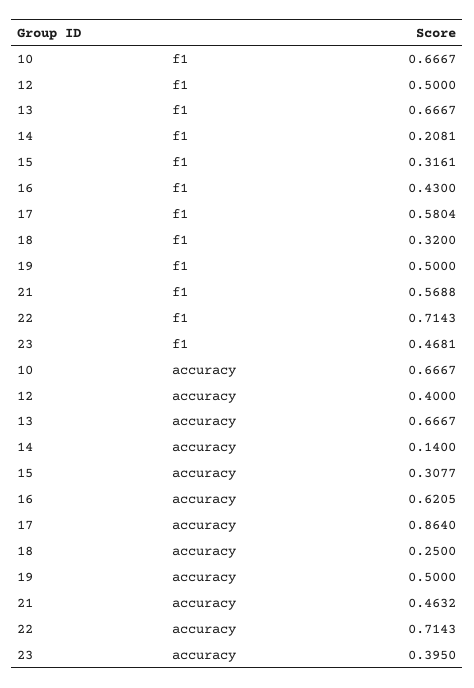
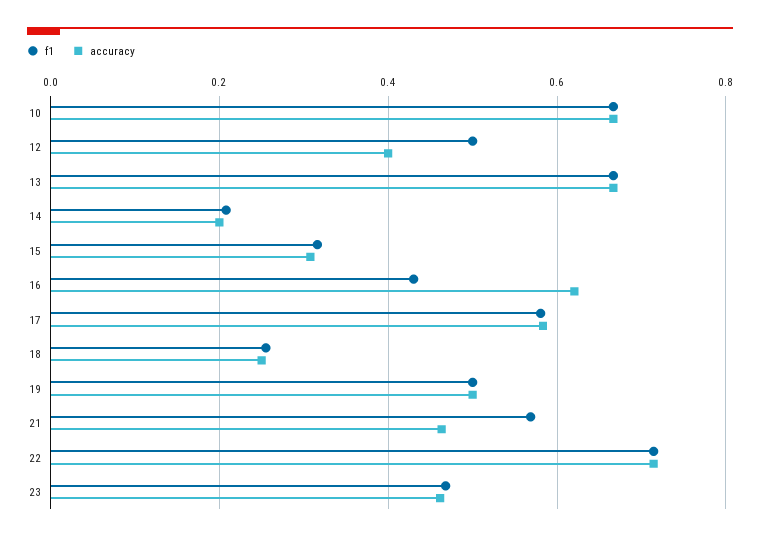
  {
    "f1": {
      "10": 0.6667,
      "12": 0.5,
      "13": 0.6667,
      "14": 0.2081,
      "15": 0.3161,
      "16": 0.43,
      "17": 0.5804,
-     "18": 0.32,
+     "18": 0.26,
      "19": 0.5,
      "21": 0.5688,
      "22": 0.7143,
      "23": 0.4681
    },
    "accuracy": {
      "10": 0.6667,
      "12": 0.4,
      "13": 0.6667,
-     "14": 0.14,
+     "14": 0.2,
      "15": 0.3077,
      "16": 0.6205,
-     "17": 0.864,
+     "17": 0.58,
      "18": 0.25,
      "19": 0.5,
      "21": 0.4632,
      "22": 0.7143,
-     "23": 0.395
+     "23": 0.46
    }
  }

